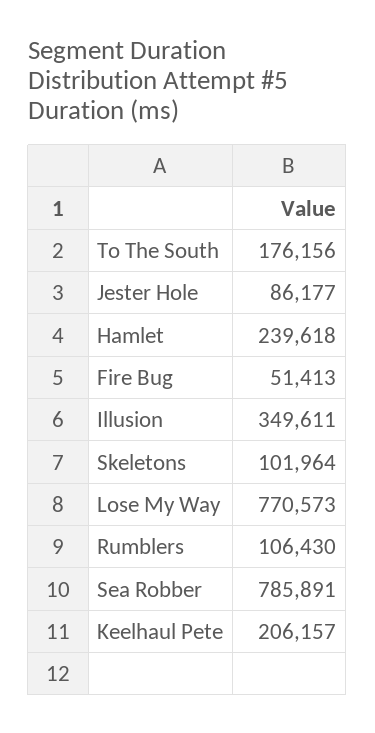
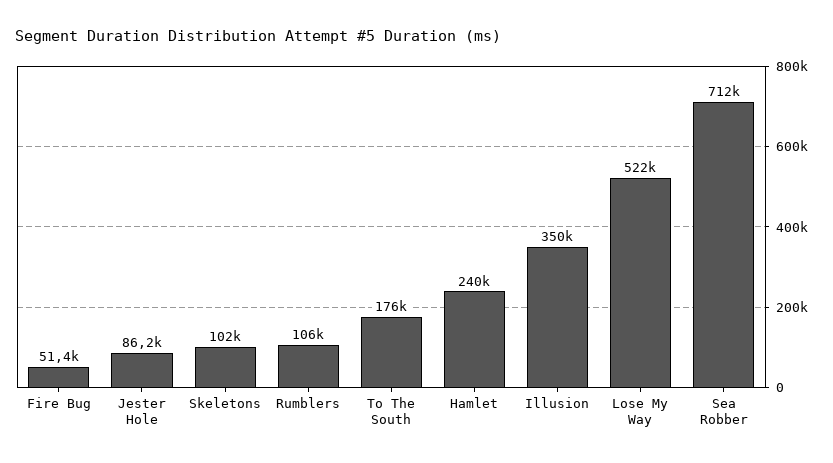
  {
    "To The South": 176156,
    "Jester Hole": 86177,
    "Hamlet": 239618,
    "Fire Bug": 51413,
    "Illusion": 349611,
    "Skeletons": 101964,
-   "Lose My Way": 770573,
+   "Lose My Way": 522000,
    "Rumblers": 106430,
-   "Sea Robber": 785891,
+   "Sea Robber": 712000
-   "Keelhaul Pete": 206157
  }

